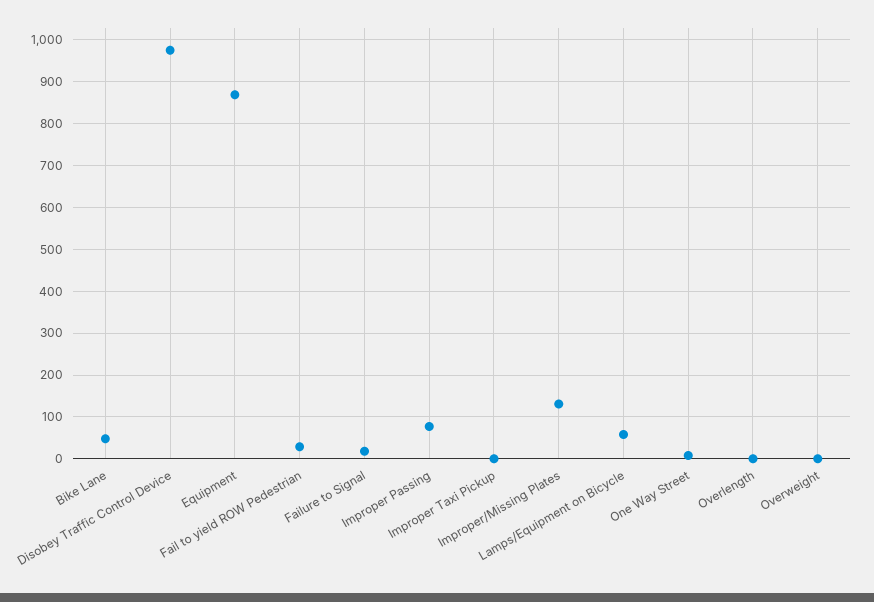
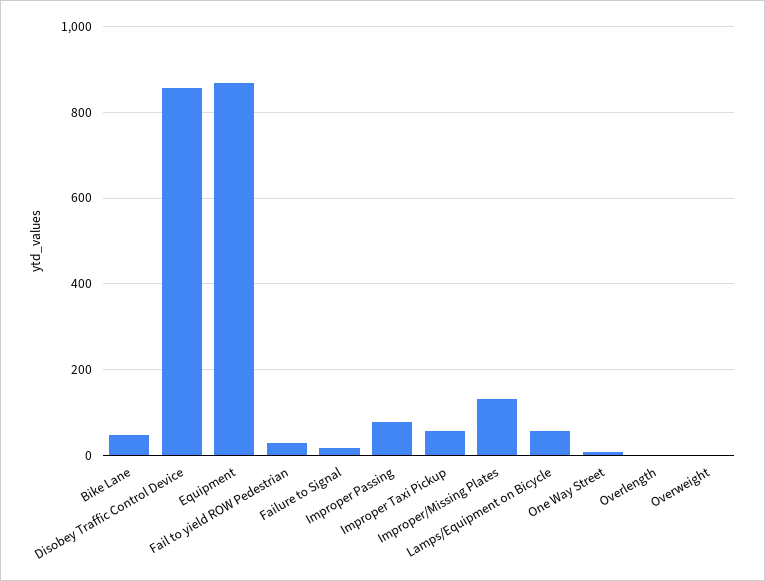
  {
    "Bike Lane": 40,
-   "Disobey Traffic Control Device": 980,
+   "Disobey Traffic Control Device": 860,
    "Equipment": 860,
    "Fail to yield ROW Pedestrian": 20,
    "Failure to Signal": 20,
    "Improper Passing": 80,
-   "Improper Taxi Pickup": 0,
+   "Improper Taxi Pickup": 60,
    "Improper/Missing Plates": 140,
    "Lamps/Equipment on Bicycle": 60,
    "One Way Street": 0,
    "Overlength": 0,
    "Overweight": 0
  }

